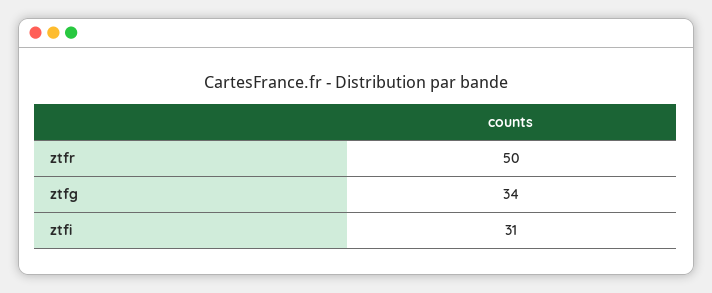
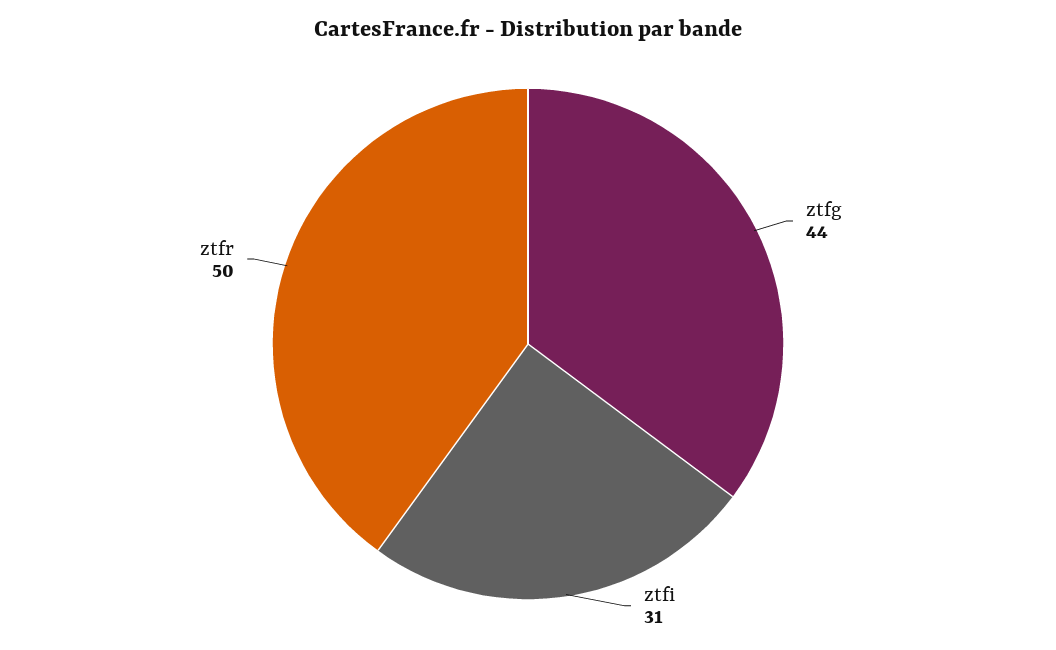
  {
    "ztfr": 50,
-   "ztfg": 34,
+   "ztfg": 44,
    "ztfi": 31
  }

